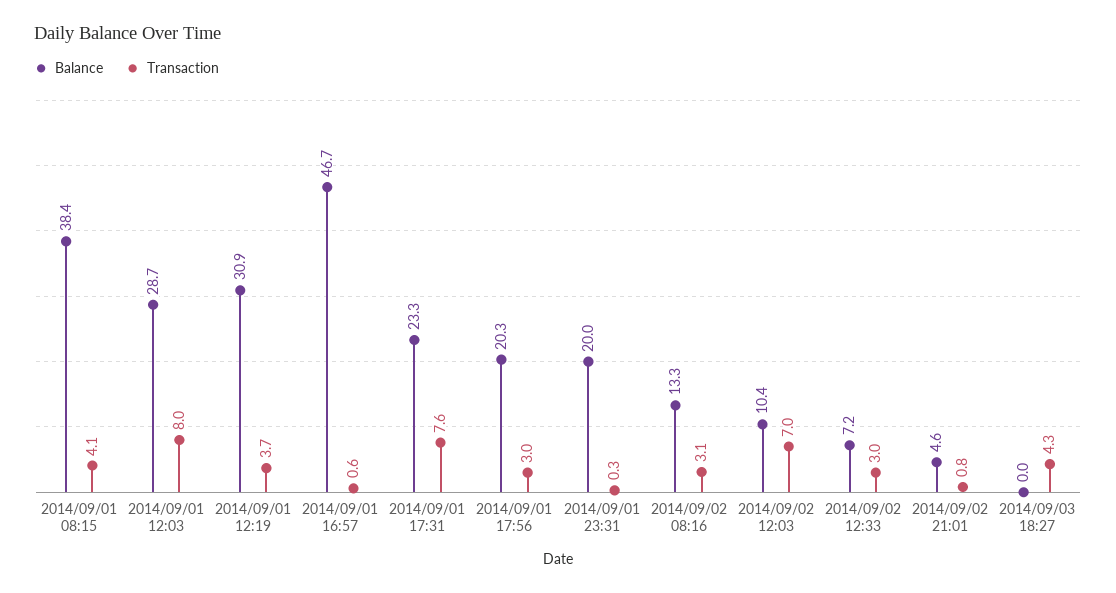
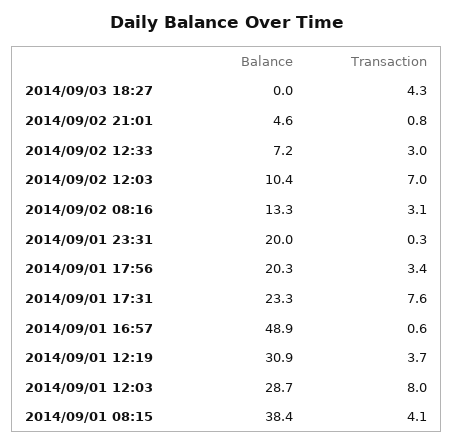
  {
    "Balance": {
      "2014/09/01 08:15": 38.4,
      "2014/09/01 12:03": 28.7,
      "2014/09/01 12:19": 30.9,
-     "2014/09/01 16:57": 46.7,
+     "2014/09/01 16:57": 48.9,
      "2014/09/01 17:31": 23.3,
      "2014/09/01 17:56": 20.3,
      "2014/09/01 23:31": 20,
      "2014/09/02 08:16": 13.3,
      "2014/09/02 12:03": 10.4,
      "2014/09/02 12:33": 7.2,
      "2014/09/02 21:01": 4.6,
      "2014/09/03 18:27": 0
    },
    "Transaction": {
      "2014/09/01 08:15": 4.1,
      "2014/09/01 12:03": 8,
      "2014/09/01 12:19": 3.7,
      "2014/09/01 16:57": 0.6,
      "2014/09/01 17:31": 7.6,
-     "2014/09/01 17:56": 3,
+     "2014/09/01 17:56": 3.4,
      "2014/09/01 23:31": 0.3,
      "2014/09/02 08:16": 3.1,
      "2014/09/02 12:03": 7,
      "2014/09/02 12:33": 3,
      "2014/09/02 21:01": 0.8,
      "2014/09/03 18:27": 4.3
    }
  }

